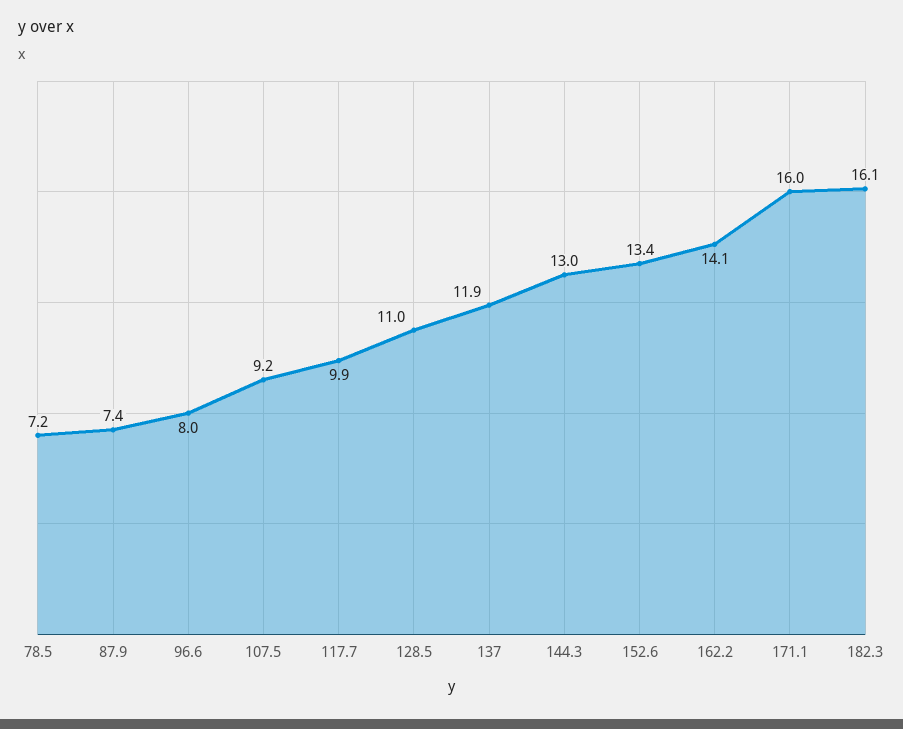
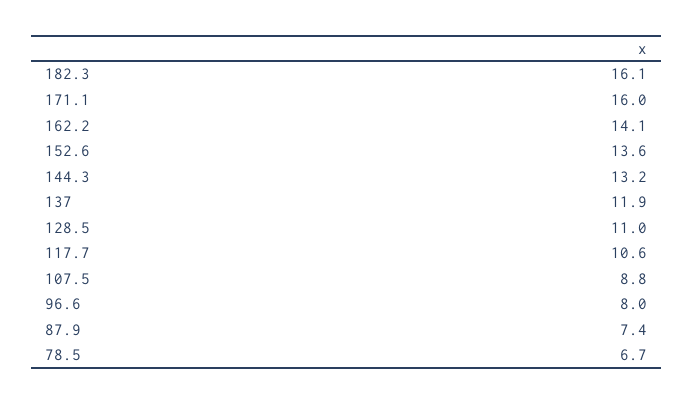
  {
-   "78.5": 7.2,
+   "78.5": 6.7,
    "87.9": 7.4,
    "96.6": 8,
-   "107.5": 9.2,
+   "107.5": 8.8,
-   "117.7": 9.9,
+   "117.7": 10.6,
    "128.5": 11,
    "137": 11.9,
-   "144.3": 13,
+   "144.3": 13.2,
-   "152.6": 13.4,
+   "152.6": 13.6,
    "162.2": 14.1,
    "171.1": 16,
    "182.3": 16.1
  }

